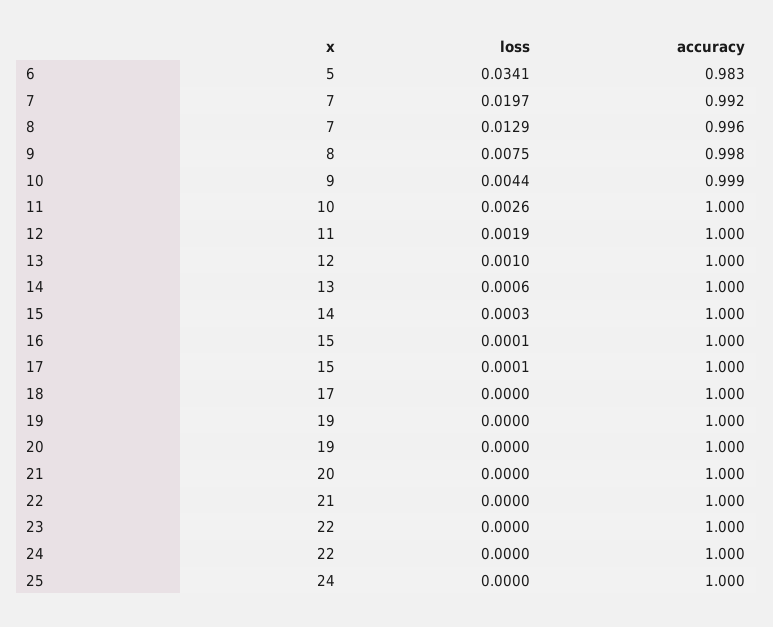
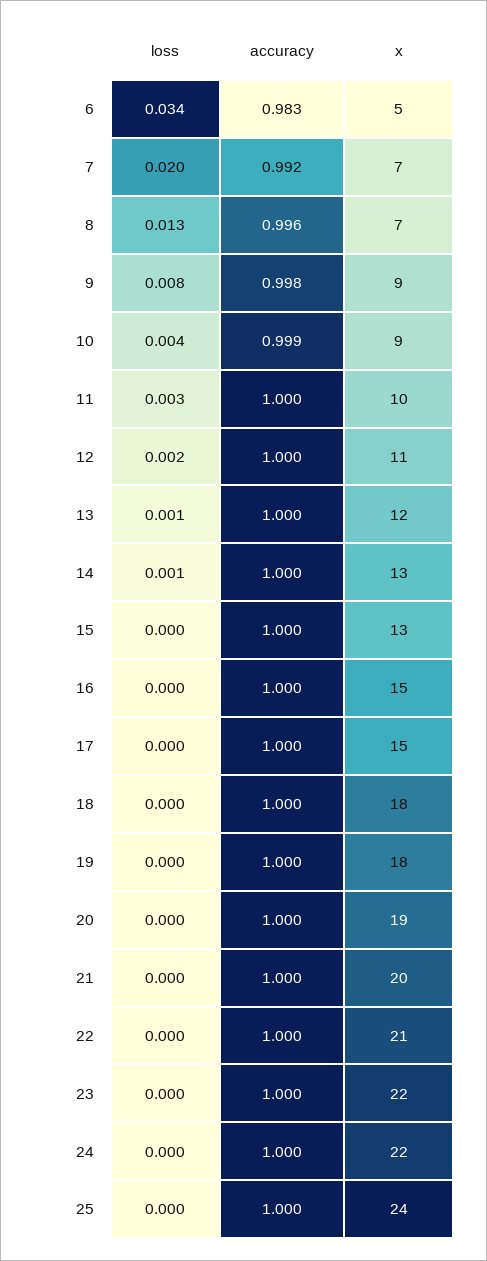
  {
    "x": {
      "6": 5,
      "7": 7,
      "8": 7,
-     "9": 8,
+     "9": 9,
      "10": 9,
      "11": 10,
      "12": 11,
      "13": 12,
      "14": 13,
-     "15": 14,
+     "15": 13,
      "16": 15,
      "17": 15,
-     "18": 17,
+     "18": 18,
-     "19": 19,
+     "19": 18,
      "20": 19,
      "21": 20,
      "22": 21,
      "23": 22,
      "24": 22,
      "25": 24
    },
    "loss": {
      "6": 0.0341,
      "7": 0.0197,
      "8": 0.0129,
      "9": 0.0075,
      "10": 0.0044,
      "11": 0.0026,
      "12": 0.0019,
      "13": 0.001,
      "14": 0.0006,
      "15": 0.0003,
      "16": 0.0001,
      "17": 0.0001,
      "18": 0,
      "19": 0,
      "20": 0,
      "21": 0,
      "22": 0,
      "23": 0,
      "24": 0,
      "25": 0
    },
    "accuracy": {
      "6": 0.983,
      "7": 0.992,
      "8": 0.996,
      "9": 0.998,
      "10": 0.999,
      "11": 1,
      "12": 1,
      "13": 1,
      "14": 1,
      "15": 1,
      "16": 1,
      "17": 1,
      "18": 1,
      "19": 1,
      "20": 1,
      "21": 1,
      "22": 1,
      "23": 1,
      "24": 1,
      "25": 1
    }
  }

